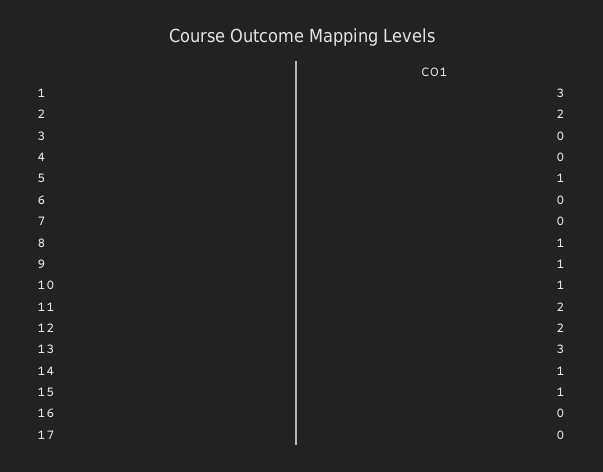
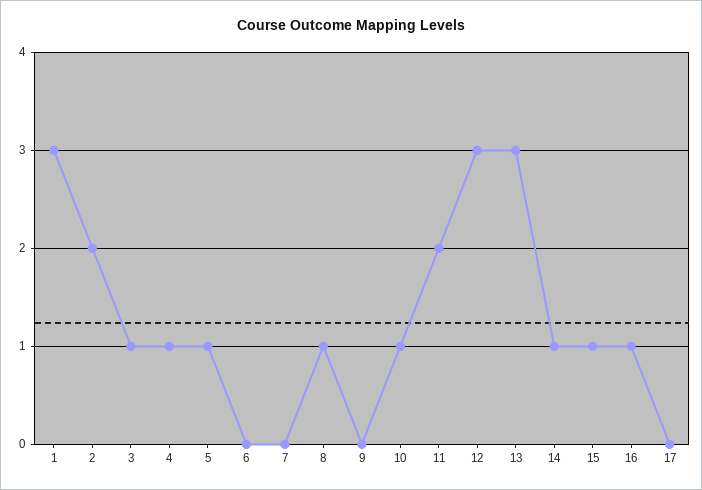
  {
    "1": 3,
    "2": 2,
-   "3": 0,
+   "3": 1,
-   "4": 0,
+   "4": 1,
    "5": 1,
    "6": 0,
    "7": 0,
    "8": 1,
-   "9": 1,
+   "9": 0,
    "10": 1,
    "11": 2,
-   "12": 2,
+   "12": 3,
    "13": 3,
    "14": 1,
    "15": 1,
-   "16": 0,
+   "16": 1,
    "17": 0
  }

